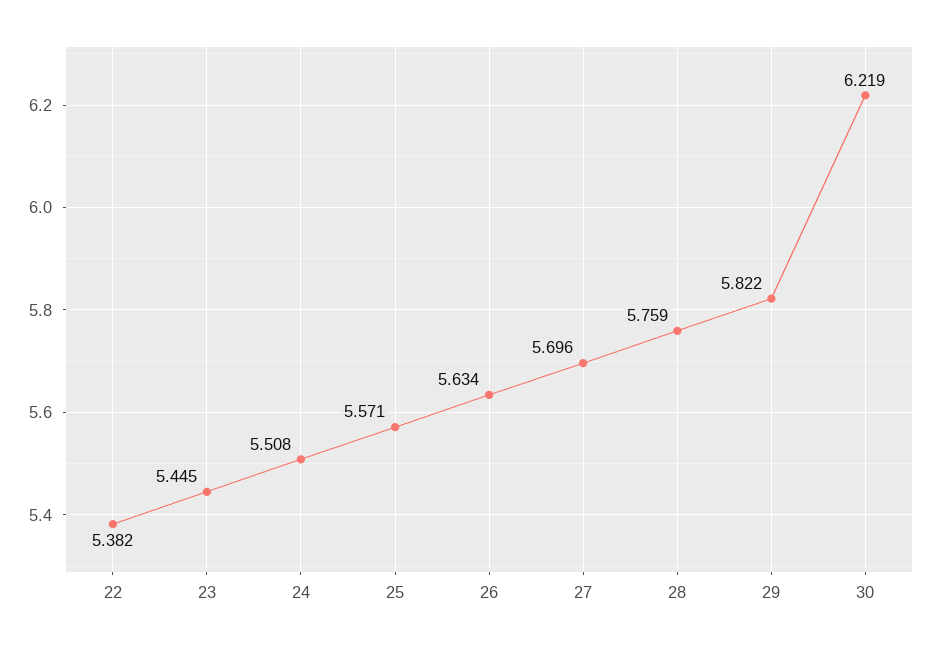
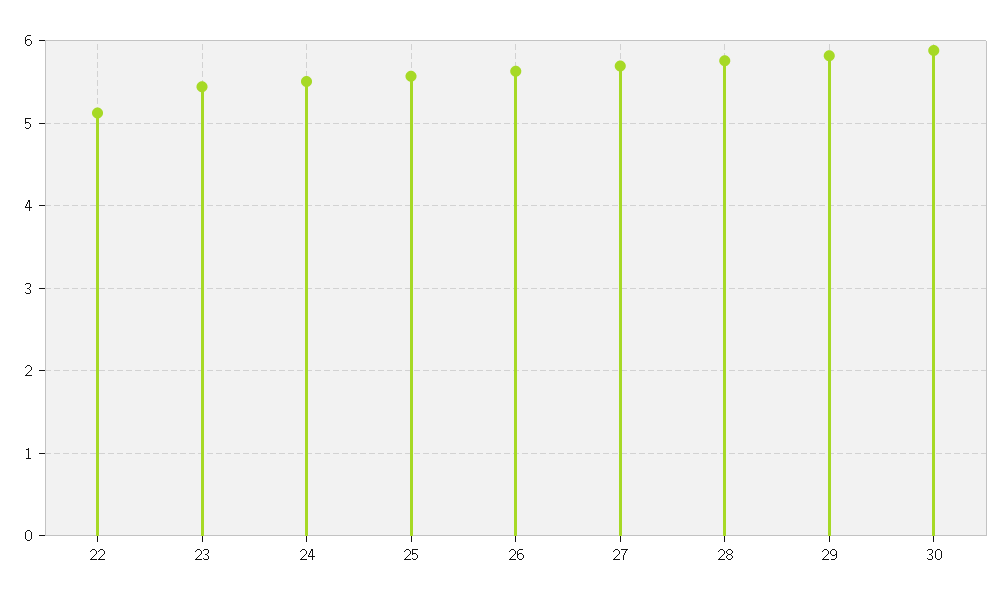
  {
-   "22": 5.382,
+   "22": 5.1,
    "23": 5.445,
    "24": 5.508,
    "25": 5.571,
    "26": 5.634,
    "27": 5.696,
    "28": 5.759,
    "29": 5.822,
-   "30": 6.219
+   "30": 5.9
  }

